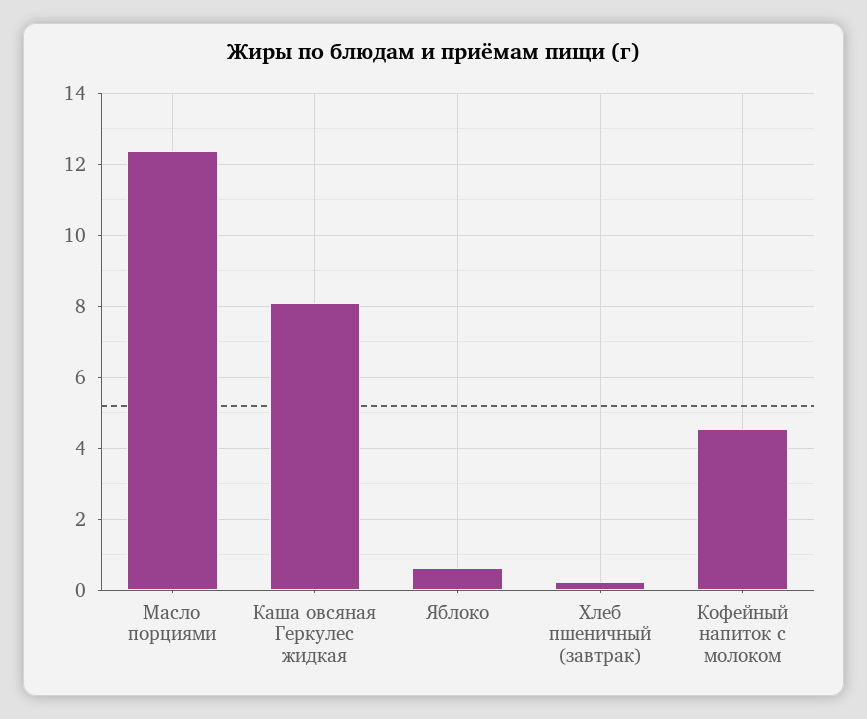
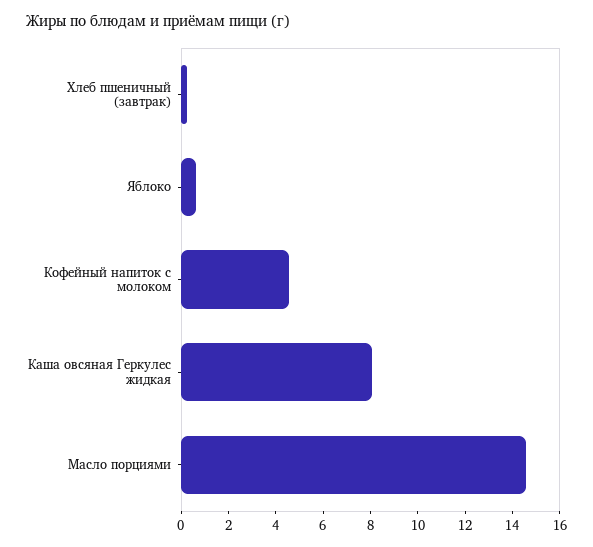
  {
-   "Масло порциями": 12.4,
+   "Масло порциями": 14.5,
    "Каша овсяная Геркулес жидкая": 8,
    "Яблоко": 0.6,
    "Хлеб пшеничный (завтрак)": 0.2,
    "Кофейный напиток с молоком": 4.6
  }

